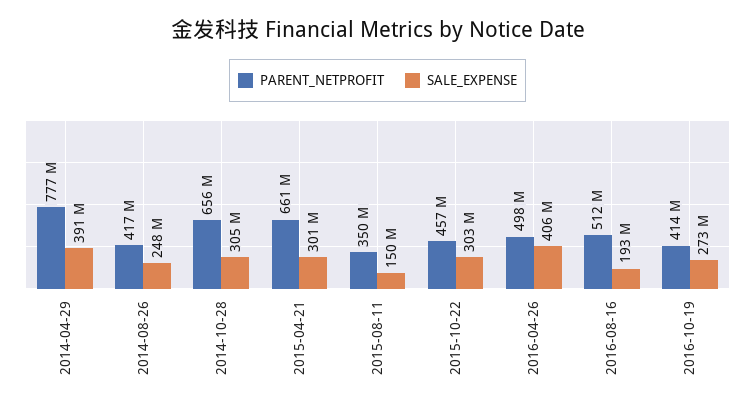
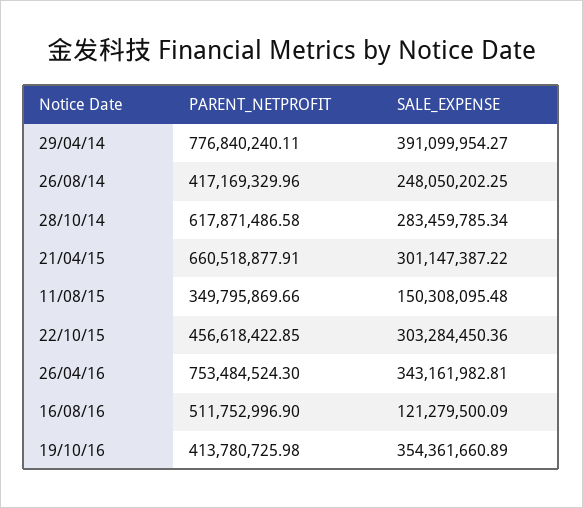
  {
    "PARENT_NETPROFIT": {
      "2014-04-29": 776840240.11,
      "2014-08-26": 417169329.96,
-     "2014-10-28": 656000000,
+     "2014-10-28": 617871486.58,
      "2015-04-21": 660518877.91,
      "2015-08-11": 349795869.66,
      "2015-10-22": 456618422.85,
-     "2016-04-26": 498000000,
+     "2016-04-26": 753484524.3,
      "2016-08-16": 511752996.9,
      "2016-10-19": 413780725.98
    },
    "SALE_EXPENSE": {
      "2014-04-29": 391099954.27,
      "2014-08-26": 248050202.25,
-     "2014-10-28": 305000000,
+     "2014-10-28": 283459785.34,
      "2015-04-21": 301147387.22,
      "2015-08-11": 150308095.48,
      "2015-10-22": 303284450.36,
-     "2016-04-26": 406000000,
+     "2016-04-26": 343161982.81,
-     "2016-08-16": 193000000,
+     "2016-08-16": 121279500.09,
-     "2016-10-19": 273000000
+     "2016-10-19": 354361660.89
    }
  }

